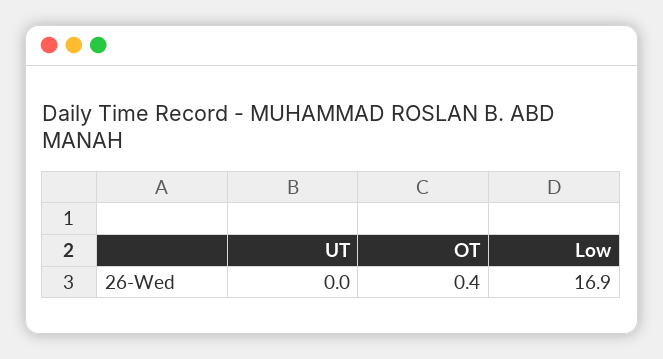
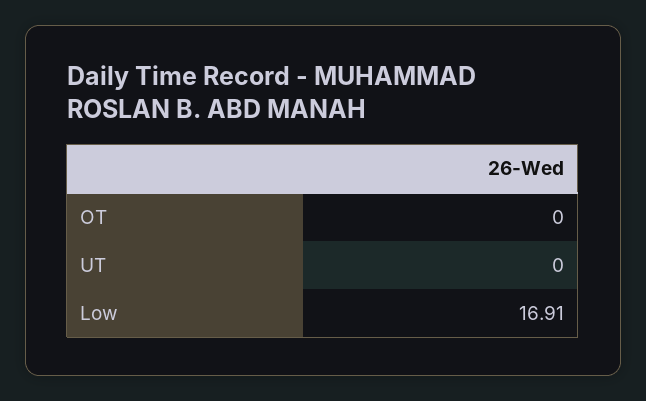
  {
    "UT": 0,
-   "OT": 0.4,
+   "OT": 0,
    "Low": 16.91
  }

